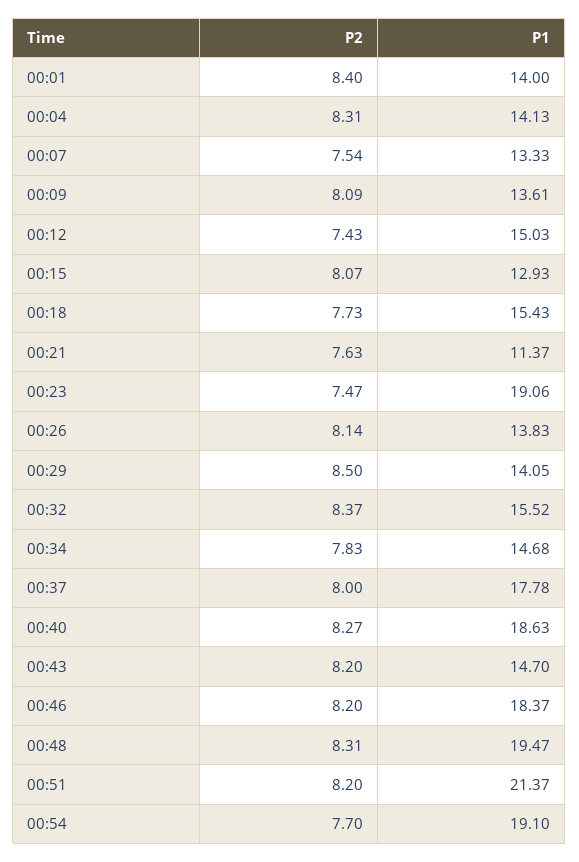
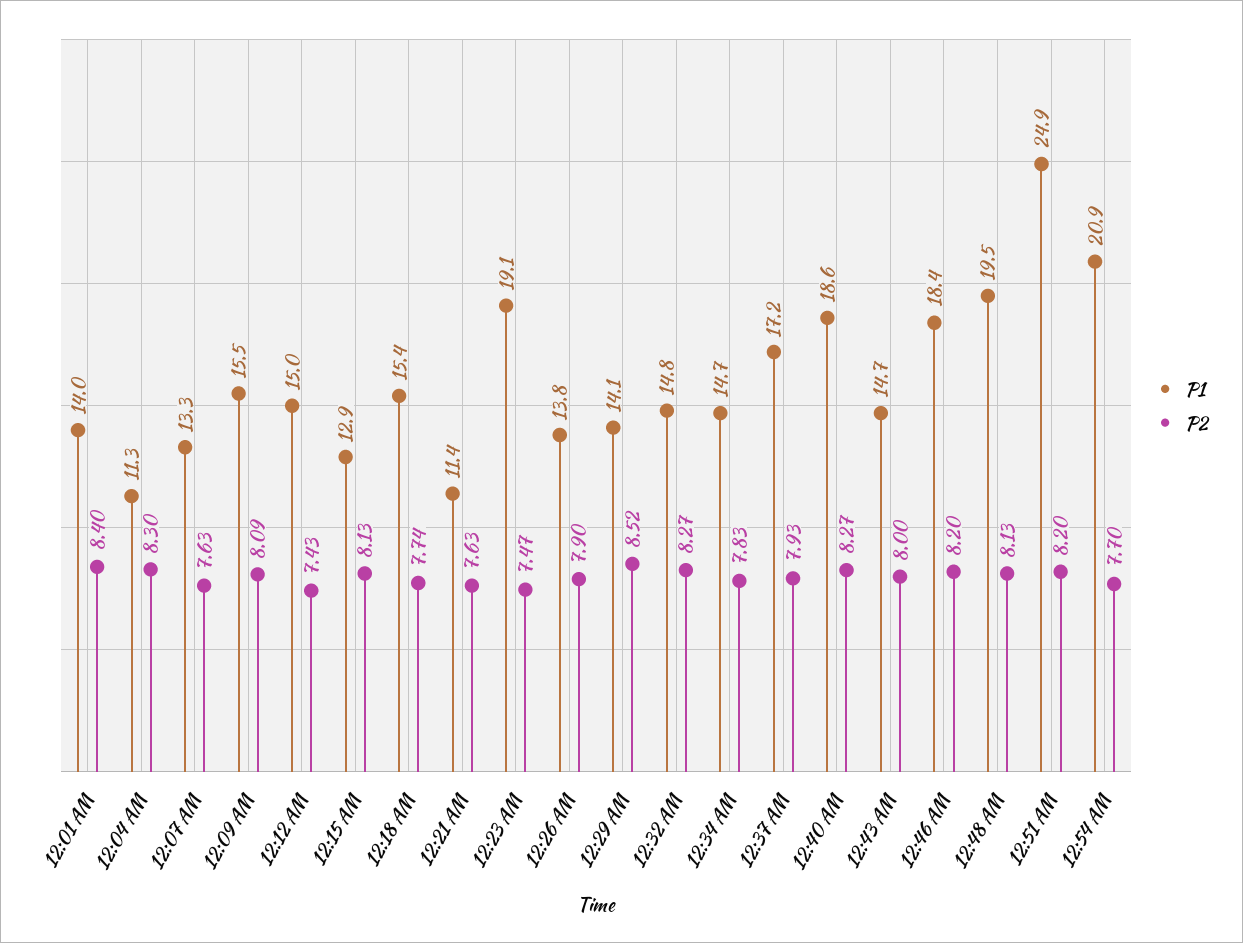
  {
    "P2": {
      "00:01": 8.4,
-     "00:04": 8.31,
+     "00:04": 8.3,
-     "00:07": 7.54,
+     "00:07": 7.63,
      "00:09": 8.09,
      "00:12": 7.43,
-     "00:15": 8.07,
+     "00:15": 8.13,
-     "00:18": 7.73,
+     "00:18": 7.74,
      "00:21": 7.63,
      "00:23": 7.47,
-     "00:26": 8.14,
+     "00:26": 7.9,
-     "00:29": 8.5,
+     "00:29": 8.52,
-     "00:32": 8.37,
+     "00:32": 8.27,
      "00:34": 7.83,
-     "00:37": 8,
+     "00:37": 7.93,
      "00:40": 8.27,
-     "00:43": 8.2,
+     "00:43": 8,
      "00:46": 8.2,
-     "00:48": 8.31,
+     "00:48": 8.13,
      "00:51": 8.2,
      "00:54": 7.7
    },
    "P1": {
      "00:01": 14,
-     "00:04": 14.13,
+     "00:04": 11.3,
      "00:07": 13.33,
-     "00:09": 13.61,
+     "00:09": 15.5,
      "00:12": 15.03,
      "00:15": 12.93,
      "00:18": 15.43,
      "00:21": 11.37,
      "00:23": 19.06,
      "00:26": 13.83,
      "00:29": 14.05,
-     "00:32": 15.52,
+     "00:32": 14.8,
      "00:34": 14.68,
-     "00:37": 17.78,
+     "00:37": 17.2,
      "00:40": 18.63,
      "00:43": 14.7,
      "00:46": 18.37,
      "00:48": 19.47,
-     "00:51": 21.37,
+     "00:51": 24.9,
-     "00:54": 19.1
+     "00:54": 20.9
    }
  }

